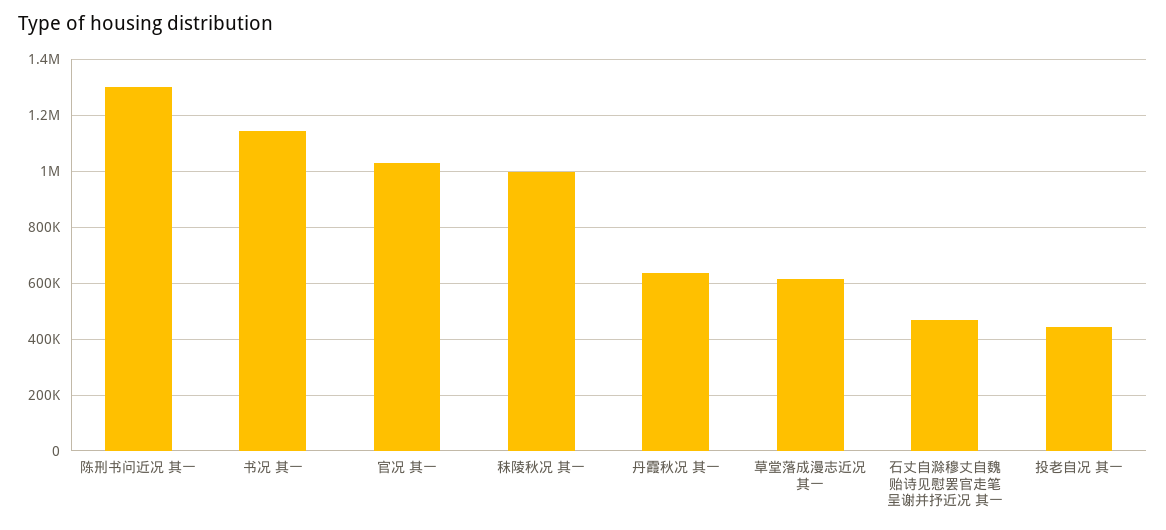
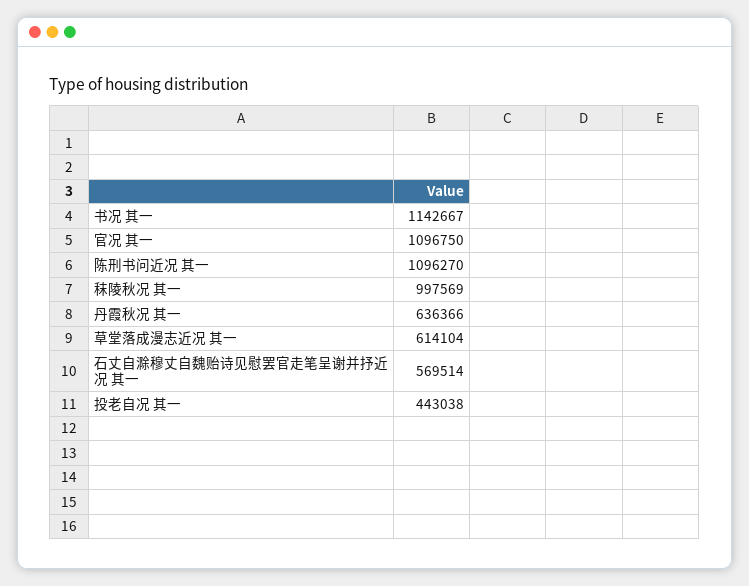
  {
-   "陈刑书问近况 其一": 1300000,
+   "陈刑书问近况 其一": 1096270,
    "书况 其一": 1142667,
-   "官况 其一": 1025000,
+   "官况 其一": 1096750,
    "秣陵秋况 其一": 997569,
    "丹霞秋况 其一": 636366,
    "草堂落成漫志近况 其一": 614104,
-   "石丈自滁穆丈自魏贻诗见慰罢官走笔呈谢并抒近况 其一": 475000,
+   "石丈自滁穆丈自魏贻诗见慰罢官走笔呈谢并抒近况 其一": 569514,
    "投老自况 其一": 443038
  }

